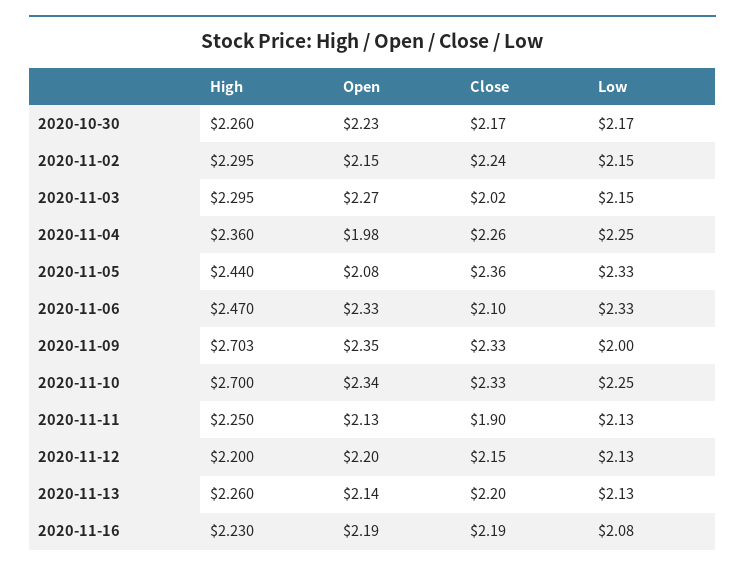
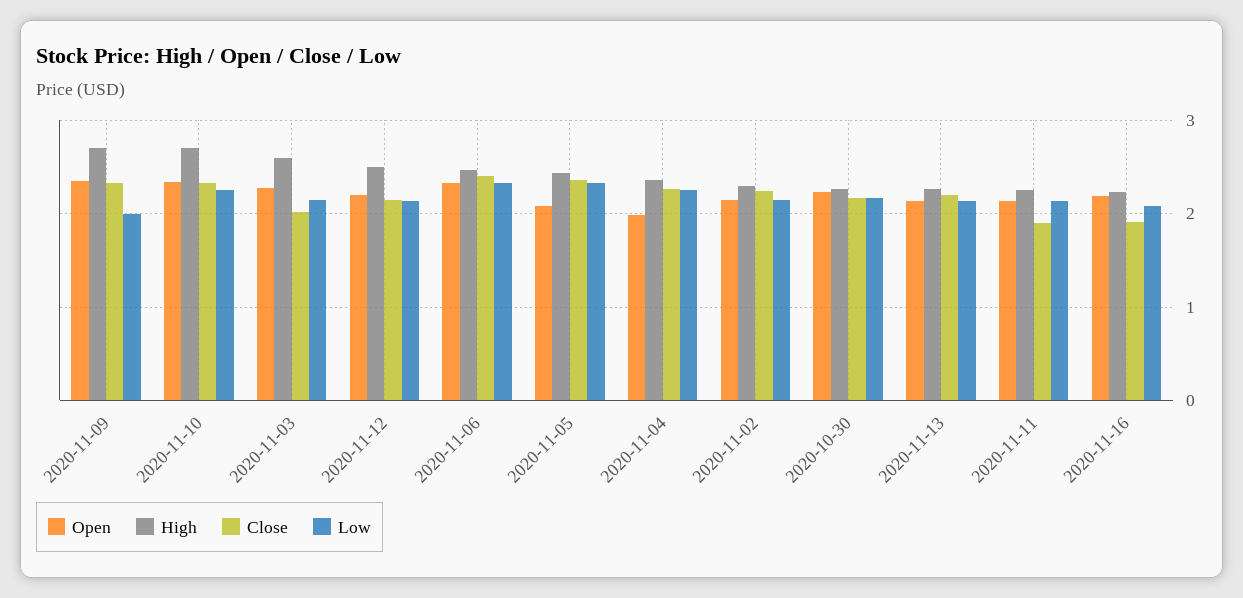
  {
    "High": {
      "2020-10-30": 2.26,
      "2020-11-02": 2.295,
-     "2020-11-03": 2.295,
+     "2020-11-03": 2.6,
      "2020-11-04": 2.36,
      "2020-11-05": 2.44,
      "2020-11-06": 2.47,
      "2020-11-09": 2.703,
      "2020-11-10": 2.7,
      "2020-11-11": 2.25,
-     "2020-11-12": 2.2,
+     "2020-11-12": 2.5,
      "2020-11-13": 2.26,
      "2020-11-16": 2.23
    },
    "Open": {
      "2020-10-30": 2.23,
      "2020-11-02": 2.15,
      "2020-11-03": 2.27,
      "2020-11-04": 1.98,
      "2020-11-05": 2.08,
      "2020-11-06": 2.33,
      "2020-11-09": 2.35,
      "2020-11-10": 2.34,
      "2020-11-11": 2.13,
      "2020-11-12": 2.2,
      "2020-11-13": 2.14,
      "2020-11-16": 2.19
    },
    "Close": {
      "2020-10-30": 2.17,
      "2020-11-02": 2.24,
      "2020-11-03": 2.02,
      "2020-11-04": 2.26,
      "2020-11-05": 2.36,
-     "2020-11-06": 2.1,
+     "2020-11-06": 2.4,
      "2020-11-09": 2.33,
      "2020-11-10": 2.33,
      "2020-11-11": 1.9,
      "2020-11-12": 2.15,
      "2020-11-13": 2.2,
-     "2020-11-16": 2.19
+     "2020-11-16": 1.9
    },
    "Low": {
      "2020-10-30": 2.17,
      "2020-11-02": 2.15,
      "2020-11-03": 2.15,
      "2020-11-04": 2.25,
      "2020-11-05": 2.33,
      "2020-11-06": 2.33,
      "2020-11-09": 2,
      "2020-11-10": 2.25,
      "2020-11-11": 2.13,
      "2020-11-12": 2.13,
      "2020-11-13": 2.13,
      "2020-11-16": 2.08
    }
  }

